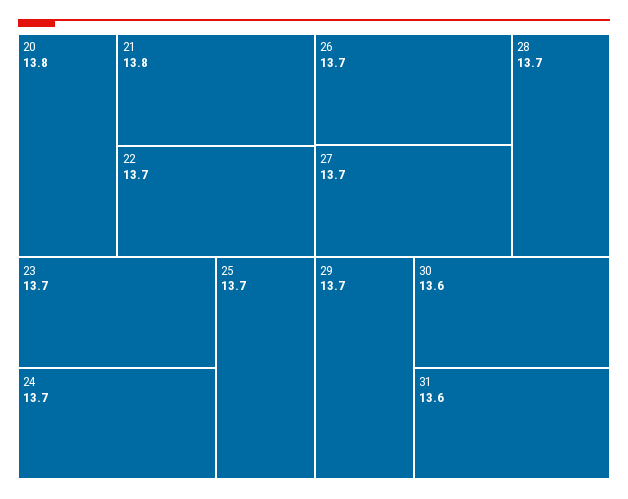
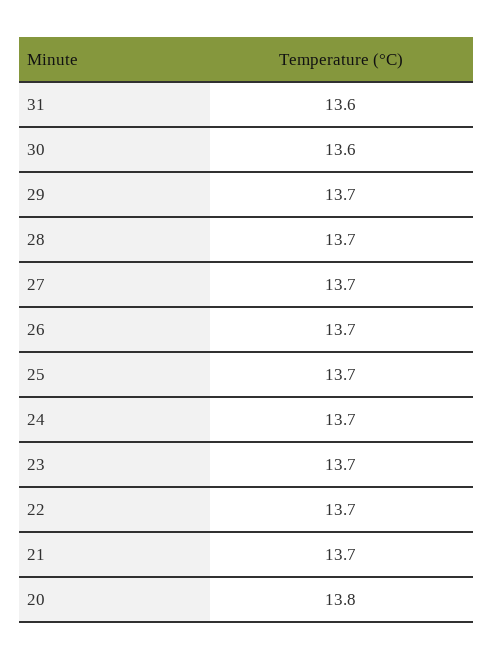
  {
    "20": 13.8,
-   "21": 13.8,
+   "21": 13.7,
    "22": 13.7,
    "23": 13.7,
    "24": 13.7,
    "25": 13.7,
    "26": 13.7,
    "27": 13.7,
    "28": 13.7,
    "29": 13.7,
    "30": 13.6,
    "31": 13.6
  }

